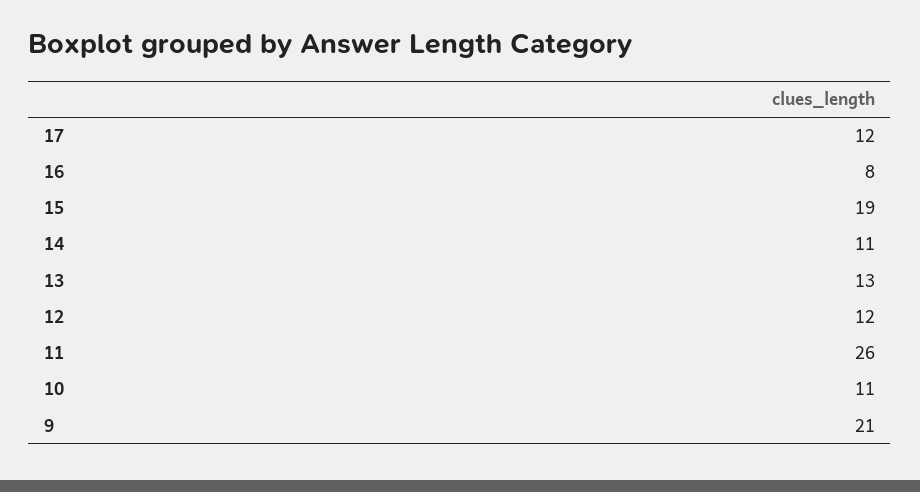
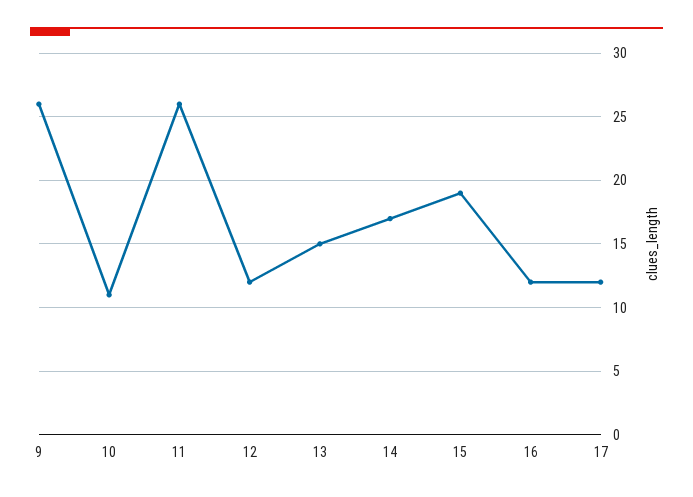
  {
    "17": 12,
-   "16": 8,
+   "16": 12,
    "15": 19,
-   "14": 11,
+   "14": 17,
-   "13": 13,
+   "13": 15,
    "12": 12,
    "11": 26,
    "10": 11,
-   "9": 21
+   "9": 26
  }

